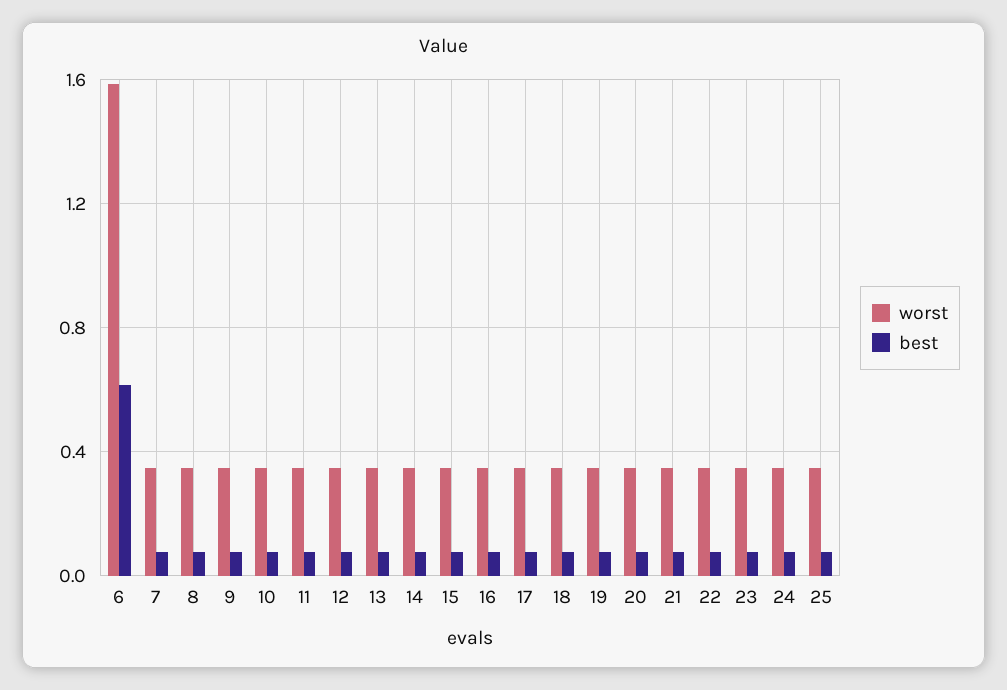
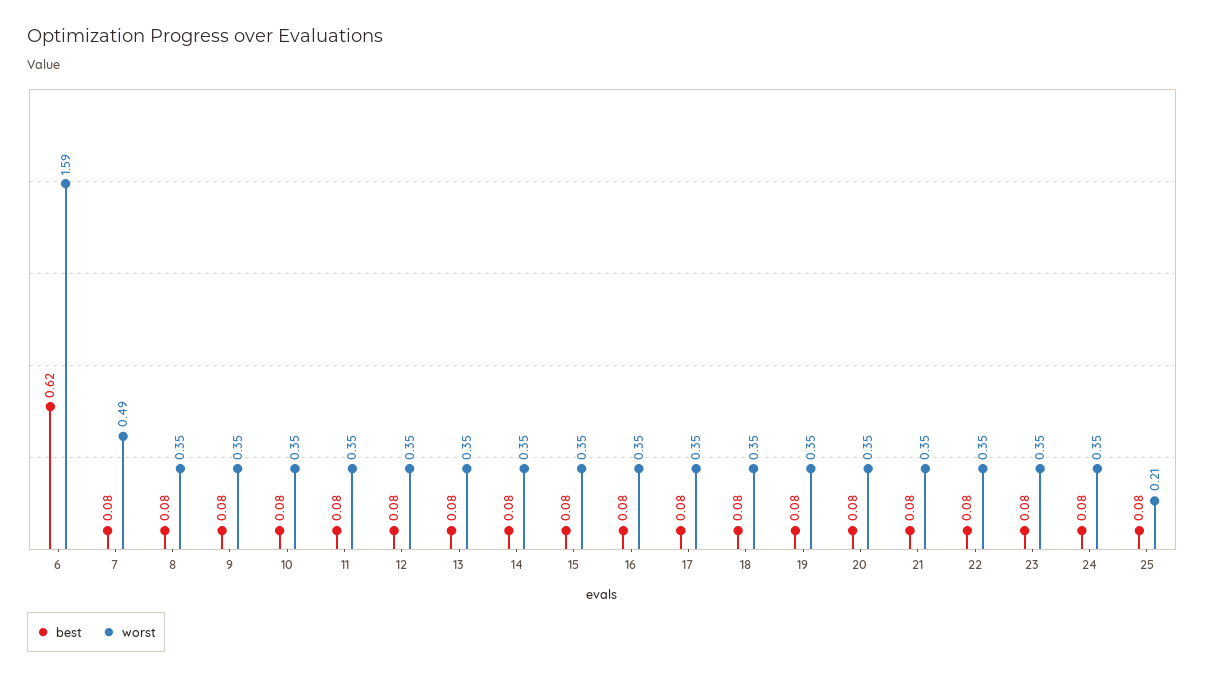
  {
    "worst": {
      "6": 1.59,
-     "7": 0.35,
+     "7": 0.49,
      "8": 0.35,
      "9": 0.35,
      "10": 0.35,
      "11": 0.35,
      "12": 0.35,
      "13": 0.35,
      "14": 0.35,
      "15": 0.35,
      "16": 0.35,
      "17": 0.35,
      "18": 0.35,
      "19": 0.35,
      "20": 0.35,
      "21": 0.35,
      "22": 0.35,
      "23": 0.35,
      "24": 0.35,
-     "25": 0.35
+     "25": 0.21
    },
    "best": {
      "6": 0.62,
      "7": 0.08,
      "8": 0.08,
      "9": 0.08,
      "10": 0.08,
      "11": 0.08,
      "12": 0.08,
      "13": 0.08,
      "14": 0.08,
      "15": 0.08,
      "16": 0.08,
      "17": 0.08,
      "18": 0.08,
      "19": 0.08,
      "20": 0.08,
      "21": 0.08,
      "22": 0.08,
      "23": 0.08,
      "24": 0.08,
      "25": 0.08
    }
  }

